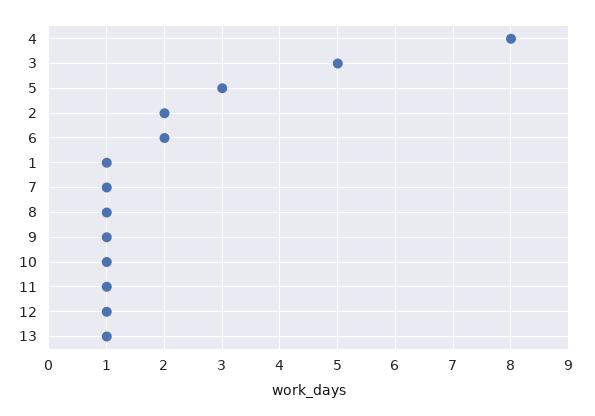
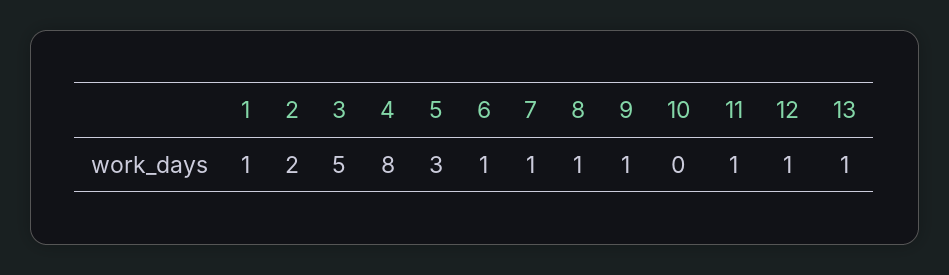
  {
    "4": 8,
    "3": 5,
    "5": 3,
    "2": 2,
-   "6": 2,
+   "6": 1,
    "1": 1,
    "7": 1,
    "8": 1,
    "9": 1,
-   "10": 1,
+   "10": 0,
    "11": 1,
    "12": 1,
    "13": 1
  }

